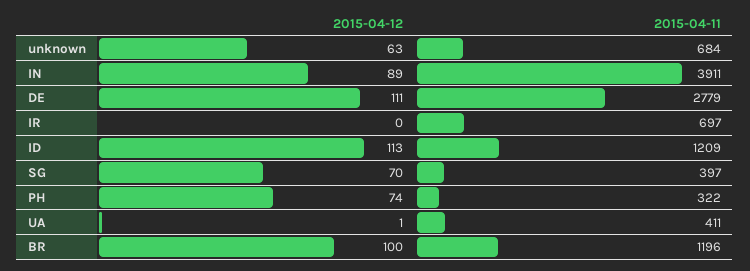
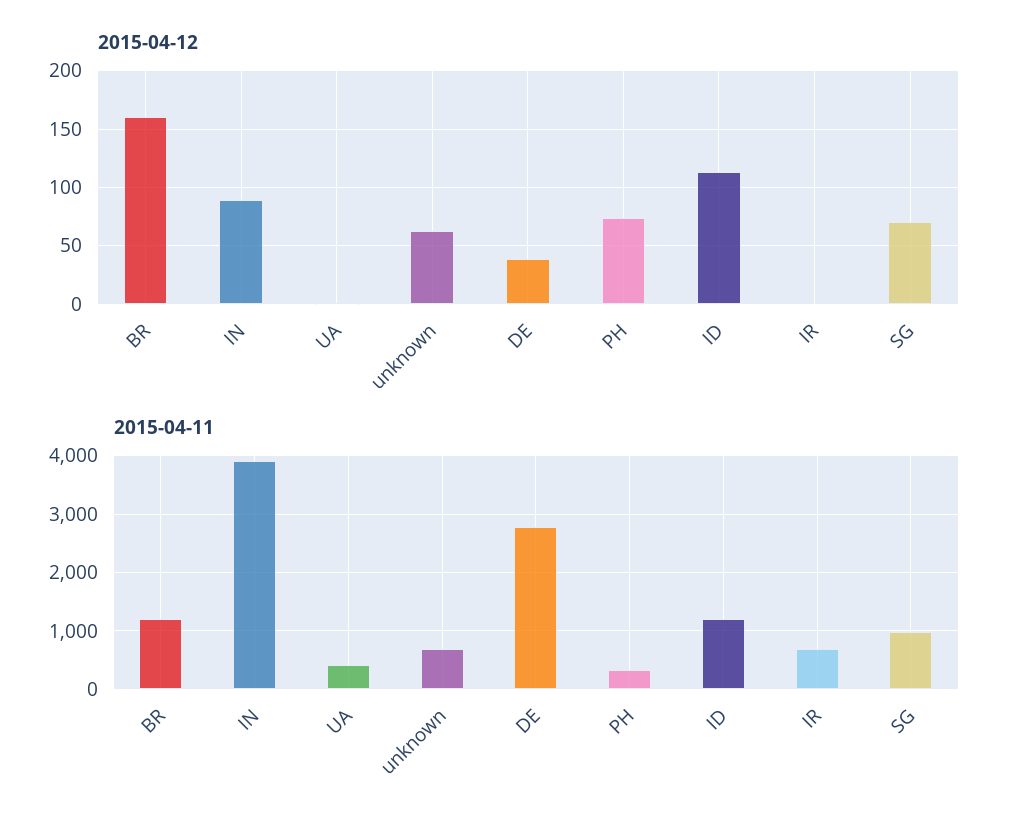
  {
    "2015-04-12": {
      "unknown": 63,
      "IN": 89,
-     "DE": 111,
+     "DE": 40,
      "IR": 0,
      "ID": 113,
      "SG": 70,
      "PH": 74,
      "UA": 1,
-     "BR": 100
+     "BR": 160
    },
    "2015-04-11": {
      "unknown": 684,
      "IN": 3911,
      "DE": 2779,
      "IR": 697,
      "ID": 1209,
-     "SG": 397,
+     "SG": 1000,
      "PH": 322,
      "UA": 411,
      "BR": 1196
    }
  }

